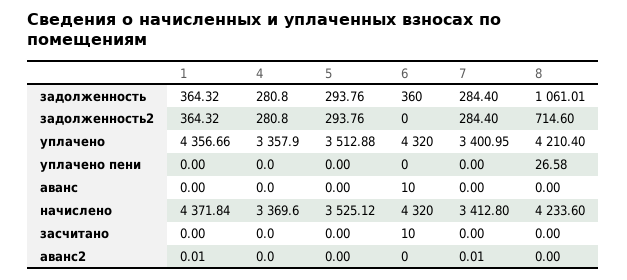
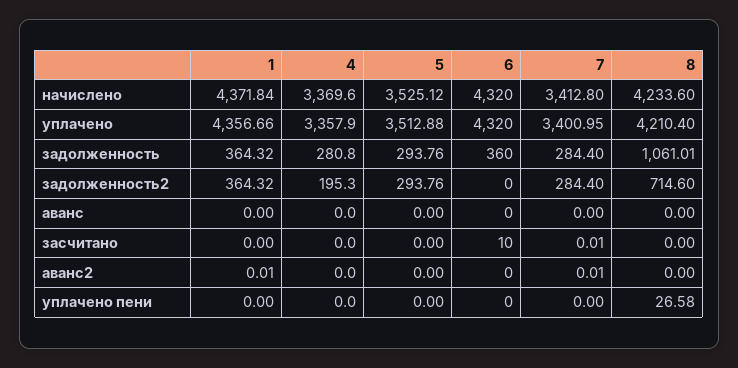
  {
    "1": {
      "задолженность": 364.32,
      "задолженность2": 364.32,
      "уплачено": 4356.66,
      "уплачено пени": 0,
      "аванс": 0,
      "начислено": 4371.84,
      "засчитано": 0,
      "аванс2": 0.01
    },
    "4": {
      "задолженность": 280.8,
-     "задолженность2": 280.8,
+     "задолженность2": 195.3,
      "уплачено": 3357.9,
      "уплачено пени": 0,
      "аванс": 0,
      "начислено": 3369.6,
      "засчитано": 0,
      "аванс2": 0
    },
    "5": {
      "задолженность": 293.76,
      "задолженность2": 293.76,
      "уплачено": 3512.88,
      "уплачено пени": 0,
      "аванс": 0,
      "начислено": 3525.12,
      "засчитано": 0,
      "аванс2": 0
    },
    "6": {
      "задолженность": 360,
      "задолженность2": 0,
      "уплачено": 4320,
      "уплачено пени": 0,
-     "аванс": 10,
+     "аванс": 0,
      "начислено": 4320,
      "засчитано": 10,
      "аванс2": 0
    },
    "7": {
      "задолженность": 284.4,
      "задолженность2": 284.4,
      "уплачено": 3400.95,
      "уплачено пени": 0,
      "аванс": 0,
      "начислено": 3412.8,
-     "засчитано": 0,
+     "засчитано": 0.01,
      "аванс2": 0.01
    },
    "8": {
      "задолженность": 1061.01,
      "задолженность2": 714.6,
      "уплачено": 4210.4,
      "уплачено пени": 26.58,
      "аванс": 0,
      "начислено": 4233.6,
      "засчитано": 0,
      "аванс2": 0
    }
  }

